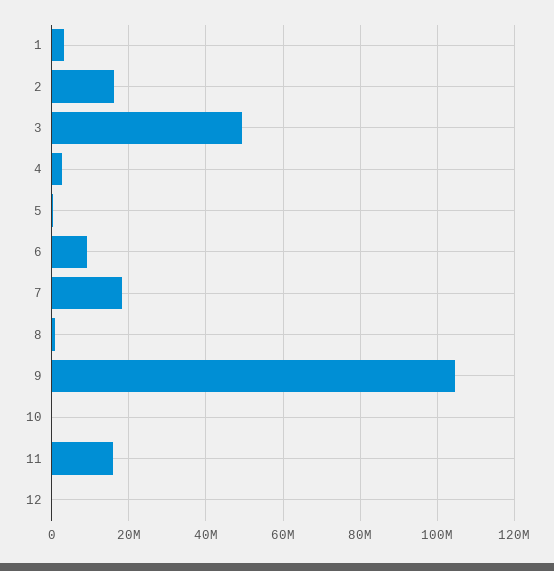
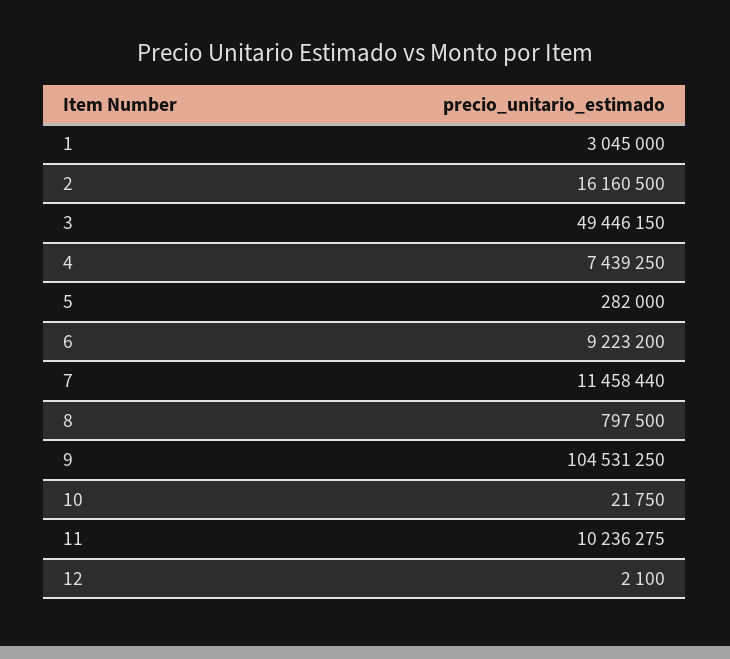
  {
    "1": 3045000,
    "2": 16160500,
    "3": 49446150,
-   "4": 2000000,
+   "4": 7439250,
    "5": 282000,
    "6": 9223200,
-   "7": 18000000,
+   "7": 11458440,
    "8": 797500,
    "9": 104531250,
    "10": 21750,
-   "11": 16000000,
+   "11": 10236275,
    "12": 2100
  }

